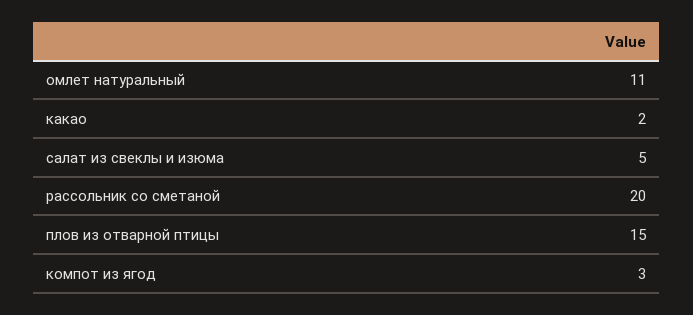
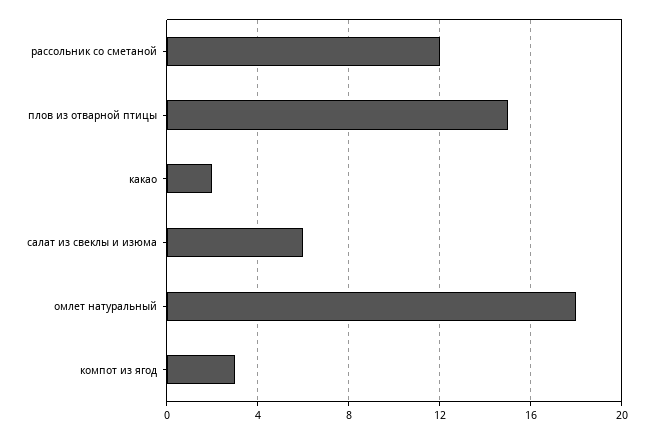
  {
-   "омлет натуральный": 11,
+   "омлет натуральный": 18,
    "какао": 2,
-   "салат из свеклы и изюма": 5,
+   "салат из свеклы и изюма": 6,
-   "рассольник со сметаной": 20,
+   "рассольник со сметаной": 12,
    "плов из отварной птицы": 15,
    "компот из ягод": 3
  }

